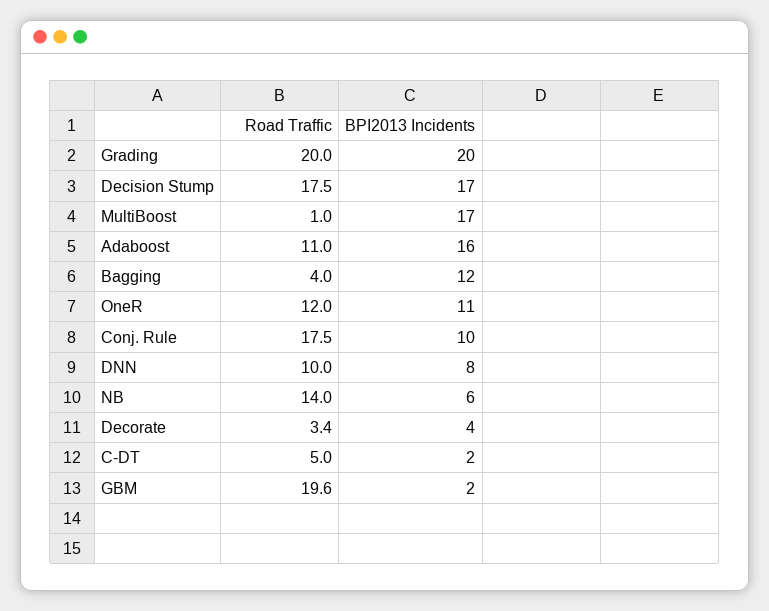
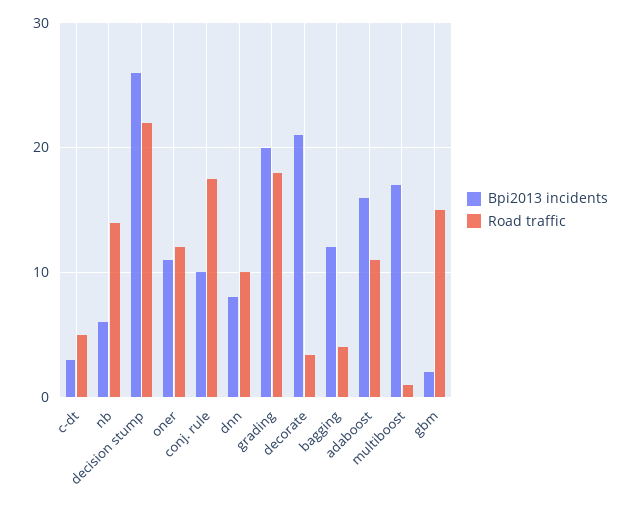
  {
    "Road Traffic": {
-     "Grading": 20,
+     "Grading": 18,
-     "Decision Stump": 17.5,
+     "Decision Stump": 22,
      "MultiBoost": 1,
      "Adaboost": 11,
      "Bagging": 4,
      "OneR": 12,
      "Conj. Rule": 17.5,
      "DNN": 10,
      "NB": 14,
      "Decorate": 3.4,
      "C-DT": 5,
-     "GBM": 19.6
+     "GBM": 15
    },
    "BPI2013 Incidents": {
      "Grading": 20,
-     "Decision Stump": 17,
+     "Decision Stump": 26,
      "MultiBoost": 17,
      "Adaboost": 16,
      "Bagging": 12,
      "OneR": 11,
      "Conj. Rule": 10,
      "DNN": 8,
      "NB": 6,
-     "Decorate": 4,
+     "Decorate": 21,
-     "C-DT": 2,
+     "C-DT": 3,
      "GBM": 2
    }
  }

